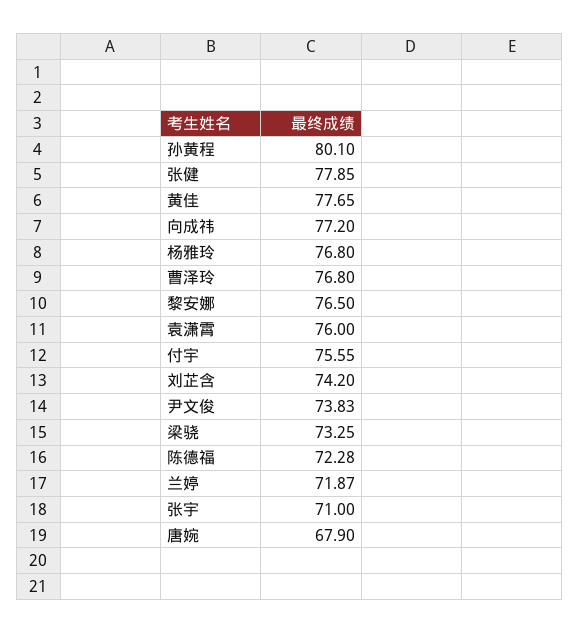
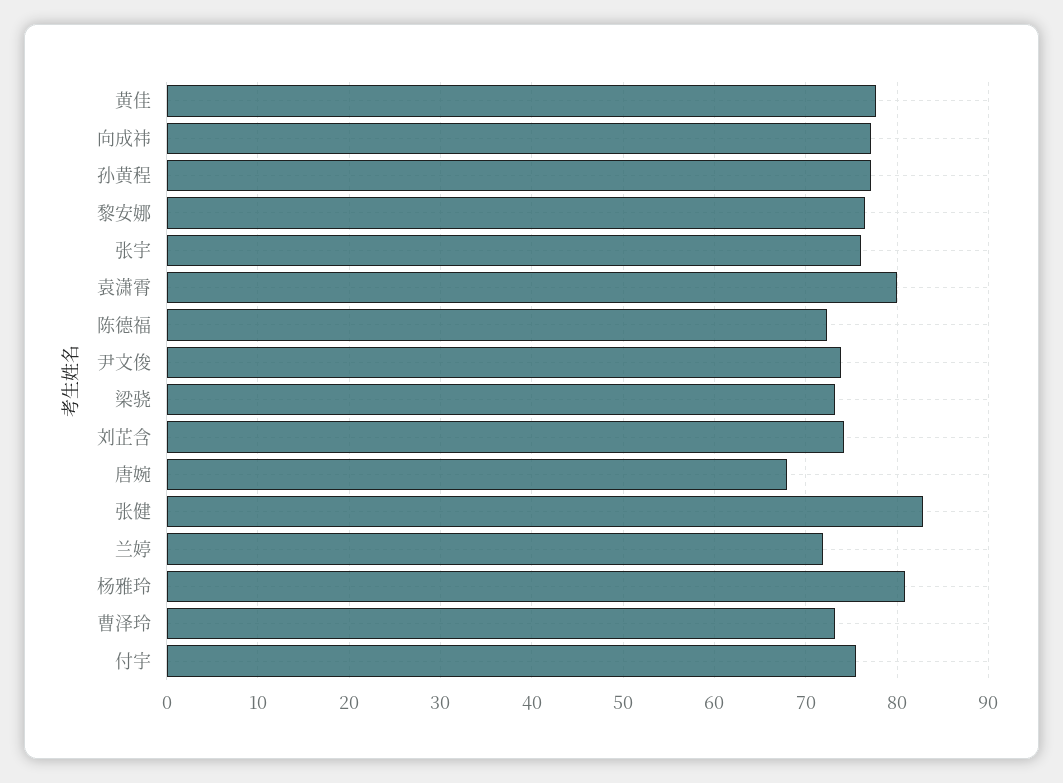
  {
-   "孙黄程": 80.1,
+   "孙黄程": 77,
-   "张健": 77.85,
+   "张健": 83,
    "黄佳": 77.65,
    "向成祎": 77.2,
-   "杨雅玲": 76.8,
+   "杨雅玲": 81,
-   "曹泽玲": 76.8,
+   "曹泽玲": 73,
    "黎安娜": 76.5,
-   "袁潇霄": 76,
+   "袁潇霄": 80,
    "付宇": 75.55,
    "刘芷含": 74.2,
    "尹文俊": 73.83,
    "梁骁": 73.25,
    "陈德福": 72.28,
    "兰婷": 71.87,
-   "张宇": 71,
+   "张宇": 76,
    "唐婉": 67.9
  }

